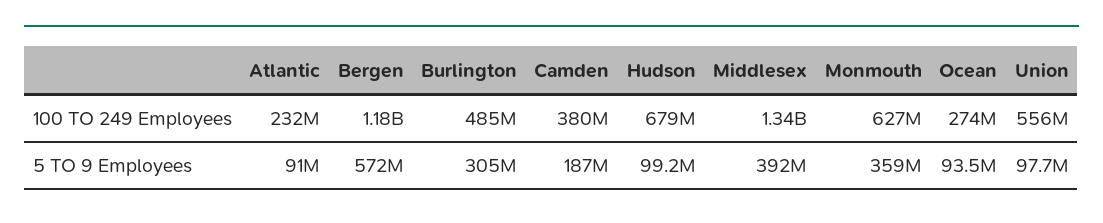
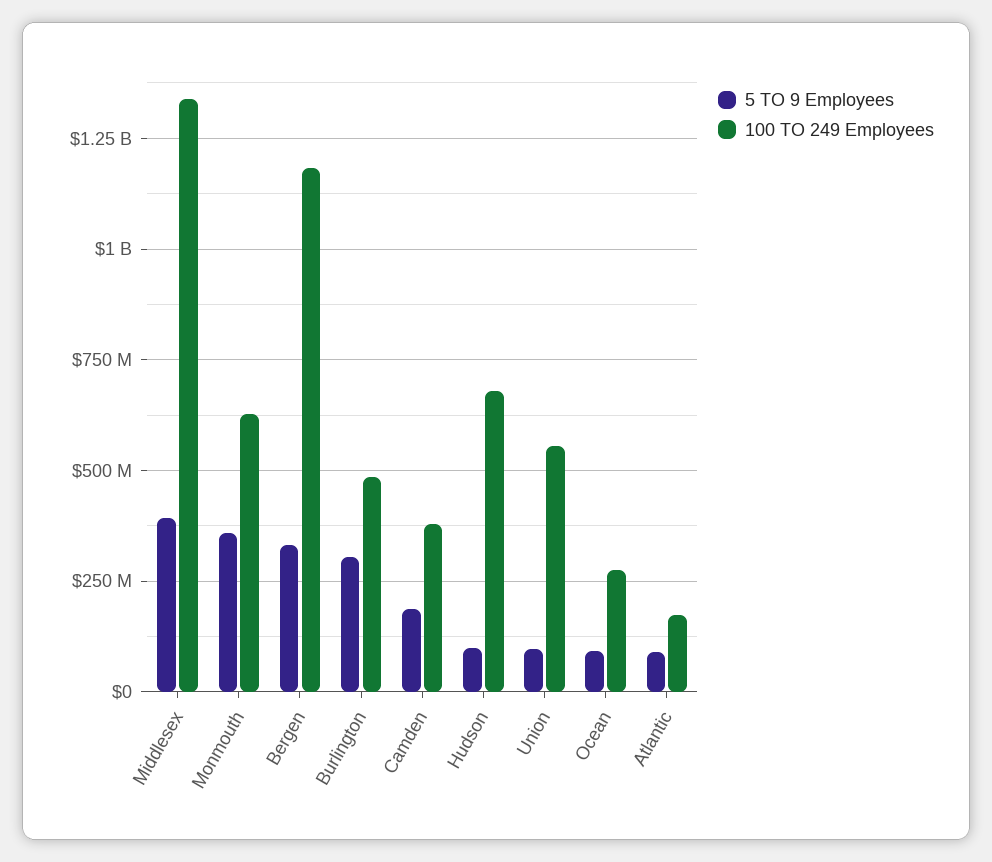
  {
    "100 TO 249 Employees": {
-     "Atlantic": 232000000,
+     "Atlantic": 175000000,
      "Bergen": 1180000000,
      "Burlington": 485000000,
      "Camden": 380000000,
      "Hudson": 679000000,
      "Middlesex": 1340000000,
      "Monmouth": 627000000,
      "Ocean": 274000000,
      "Union": 556000000
    },
    "5 TO 9 Employees": {
      "Atlantic": 91000000,
-     "Bergen": 572000000,
+     "Bergen": 325000000,
      "Burlington": 305000000,
      "Camden": 187000000,
      "Hudson": 99200000,
      "Middlesex": 392000000,
      "Monmouth": 359000000,
      "Ocean": 93500000,
      "Union": 97700000
    }
  }

